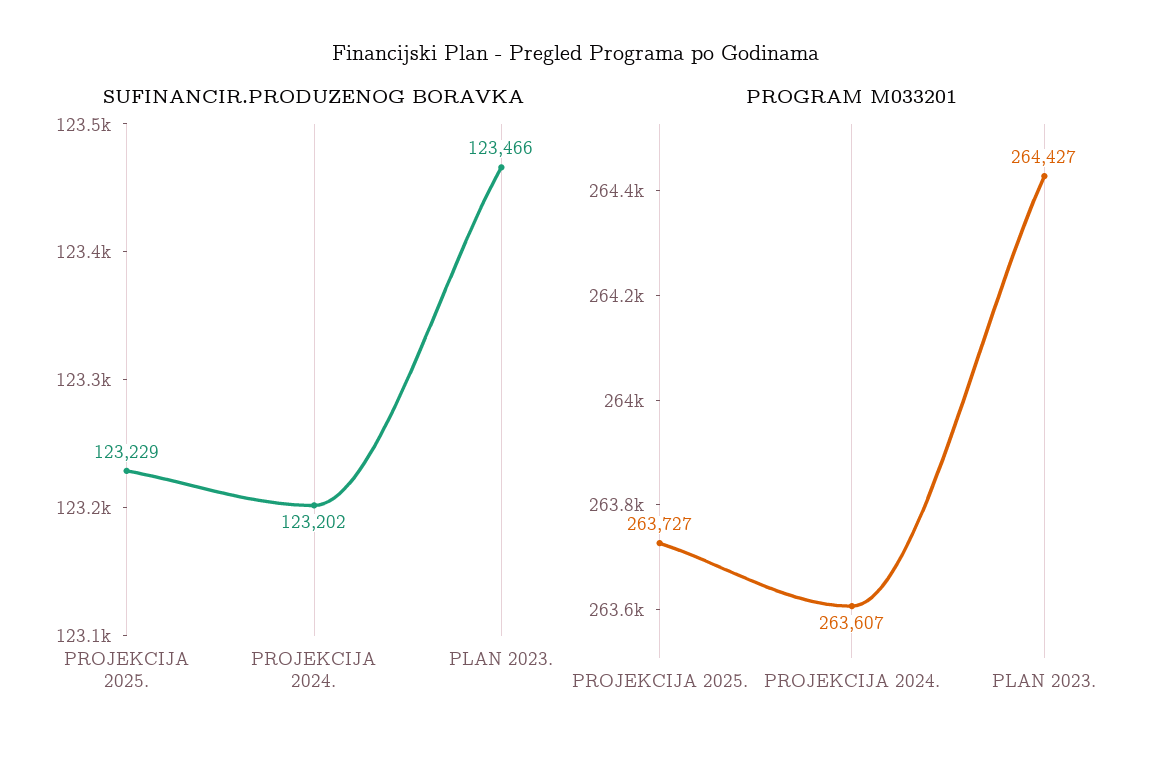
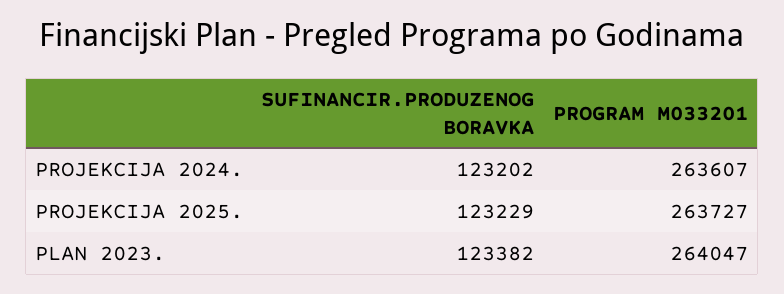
  {
    "SUFINANCIR.PRODUZENOG BORAVKA": {
      "PROJEKCIJA 2025.": 123229,
      "PROJEKCIJA 2024.": 123202,
-     "PLAN 2023.": 123466
+     "PLAN 2023.": 123382
    },
    "PROGRAM M033201": {
      "PROJEKCIJA 2025.": 263727,
      "PROJEKCIJA 2024.": 263607,
-     "PLAN 2023.": 264427
+     "PLAN 2023.": 264047
    }
  }

